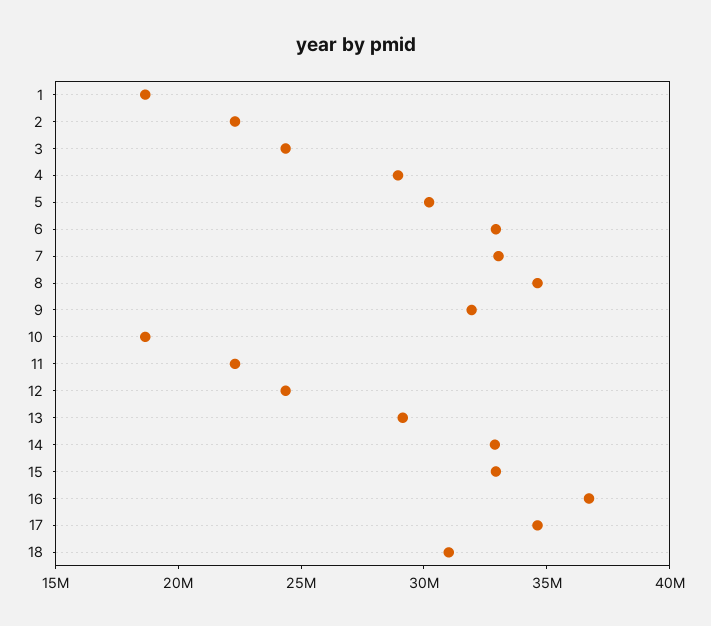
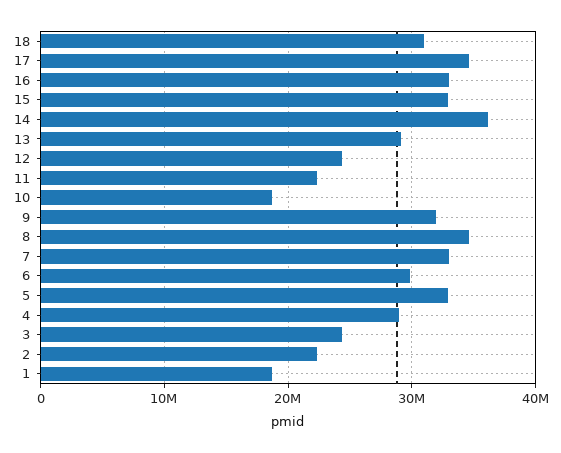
  {
    "1": 19000000,
    "2": 22000000,
    "3": 24000000,
    "4": 29000000,
-   "5": 30000000,
+   "5": 33000000,
-   "6": 33000000,
+   "6": 30000000,
    "7": 33000000,
    "8": 35000000,
    "9": 32000000,
    "10": 19000000,
    "11": 22000000,
    "12": 24000000,
    "13": 29000000,
-   "14": 33000000,
+   "14": 36000000,
    "15": 33000000,
-   "16": 37000000,
+   "16": 33000000,
    "17": 35000000,
    "18": 31000000
  }

